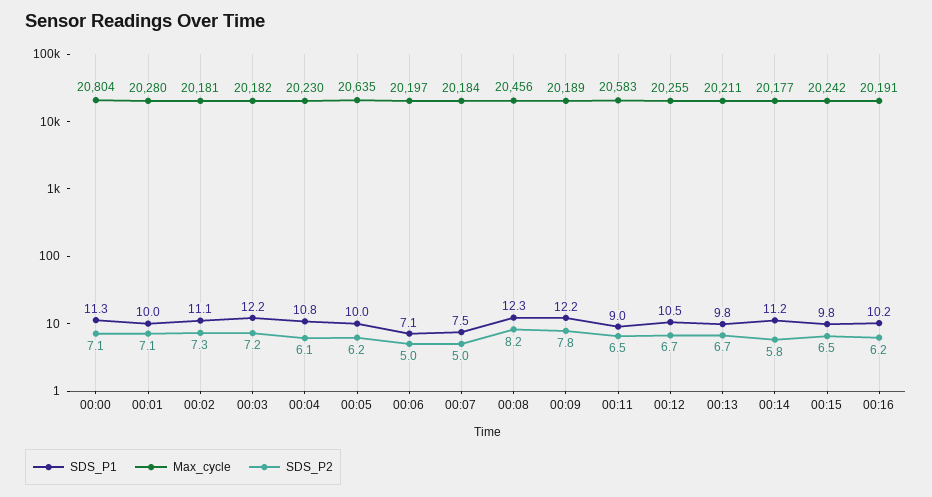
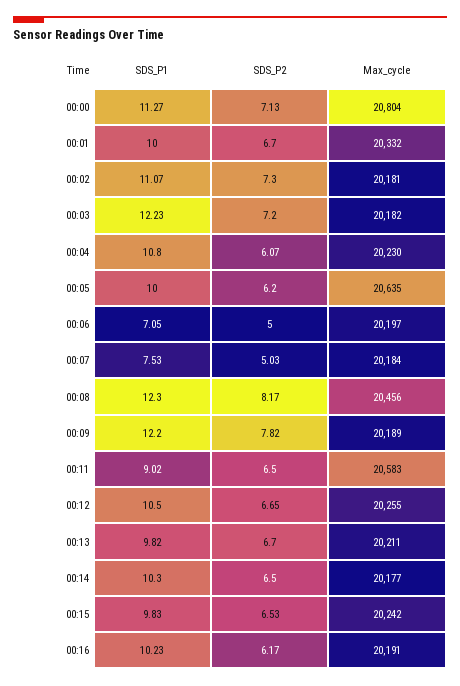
  {
    "SDS_P1": {
      "00:00": 11.27,
      "00:01": 10,
      "00:02": 11.07,
      "00:03": 12.23,
      "00:04": 10.8,
      "00:05": 10,
      "00:06": 7.05,
      "00:07": 7.53,
      "00:08": 12.3,
      "00:09": 12.2,
      "00:11": 9.02,
      "00:12": 10.5,
      "00:13": 9.82,
-     "00:14": 11.2,
+     "00:14": 10.3,
      "00:15": 9.83,
      "00:16": 10.23
    },
    "Max_cycle": {
      "00:00": 20804,
-     "00:01": 20280,
+     "00:01": 20332,
      "00:02": 20181,
      "00:03": 20182,
      "00:04": 20230,
      "00:05": 20635,
      "00:06": 20197,
      "00:07": 20184,
      "00:08": 20456,
      "00:09": 20189,
      "00:11": 20583,
      "00:12": 20255,
      "00:13": 20211,
      "00:14": 20177,
      "00:15": 20242,
      "00:16": 20191
    },
    "SDS_P2": {
      "00:00": 7.13,
-     "00:01": 7.1,
+     "00:01": 6.7,
      "00:02": 7.3,
      "00:03": 7.2,
      "00:04": 6.07,
      "00:05": 6.2,
      "00:06": 5,
      "00:07": 5.03,
      "00:08": 8.17,
      "00:09": 7.82,
      "00:11": 6.5,
      "00:12": 6.65,
      "00:13": 6.7,
-     "00:14": 5.8,
+     "00:14": 6.5,
      "00:15": 6.53,
      "00:16": 6.17
    }
  }

